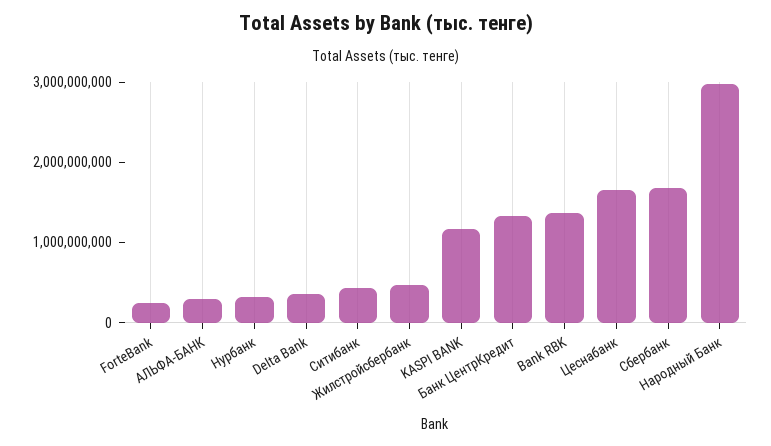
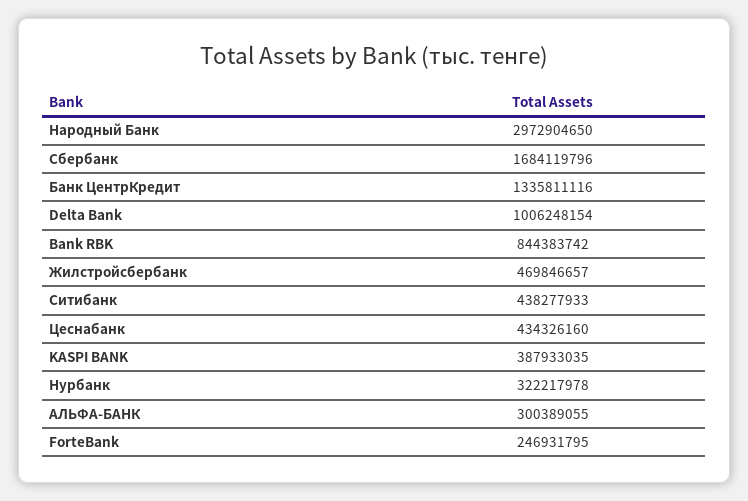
  {
    "ForteBank": 246931795,
    "АЛЬФА-БАНК": 300389055,
    "Нурбанк": 322217978,
-   "Delta Bank": 400000000,
+   "Delta Bank": 1006248154,
    "Ситибанк": 438277933,
    "Жилстройсбербанк": 469846657,
-   "KASPI BANK": 1200000000,
+   "KASPI BANK": 387933035,
    "Банк ЦентрКредит": 1335811116,
-   "Bank RBK": 1400000000,
+   "Bank RBK": 844383742,
-   "Цеснабанк": 1600000000,
+   "Цеснабанк": 434326160,
    "Сбербанк": 1684119796,
    "Народный Банк": 2972904650
  }

